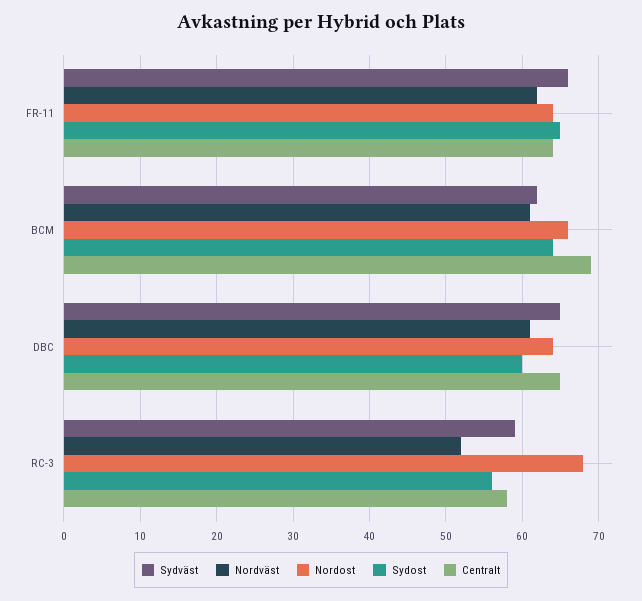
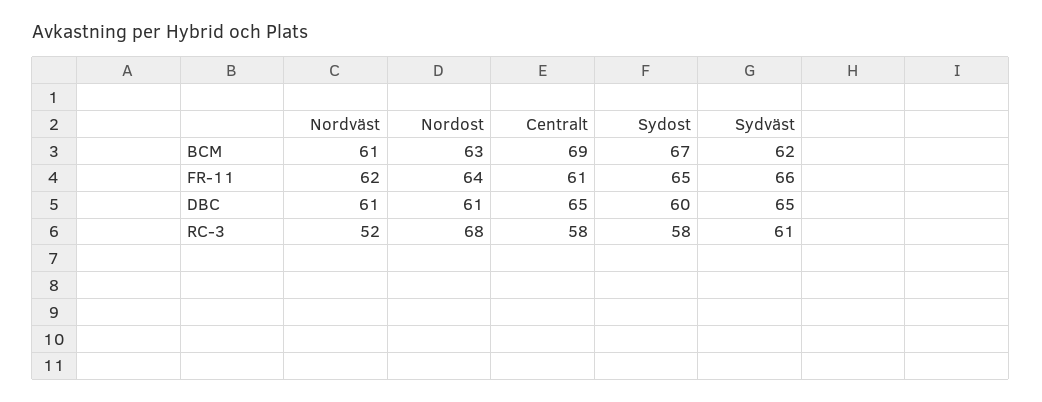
  {
    "Sydväst": {
      "FR-11": 66,
      "BCM": 62,
      "DBC": 65,
-     "RC-3": 59
+     "RC-3": 61
    },
    "Nordväst": {
      "FR-11": 62,
      "BCM": 61,
      "DBC": 61,
      "RC-3": 52
    },
    "Nordost": {
      "FR-11": 64,
-     "BCM": 66,
+     "BCM": 63,
-     "DBC": 64,
+     "DBC": 61,
      "RC-3": 68
    },
    "Sydost": {
      "FR-11": 65,
-     "BCM": 64,
+     "BCM": 67,
      "DBC": 60,
-     "RC-3": 56
+     "RC-3": 58
    },
    "Centralt": {
-     "FR-11": 64,
+     "FR-11": 61,
      "BCM": 69,
      "DBC": 65,
      "RC-3": 58
    }
  }

